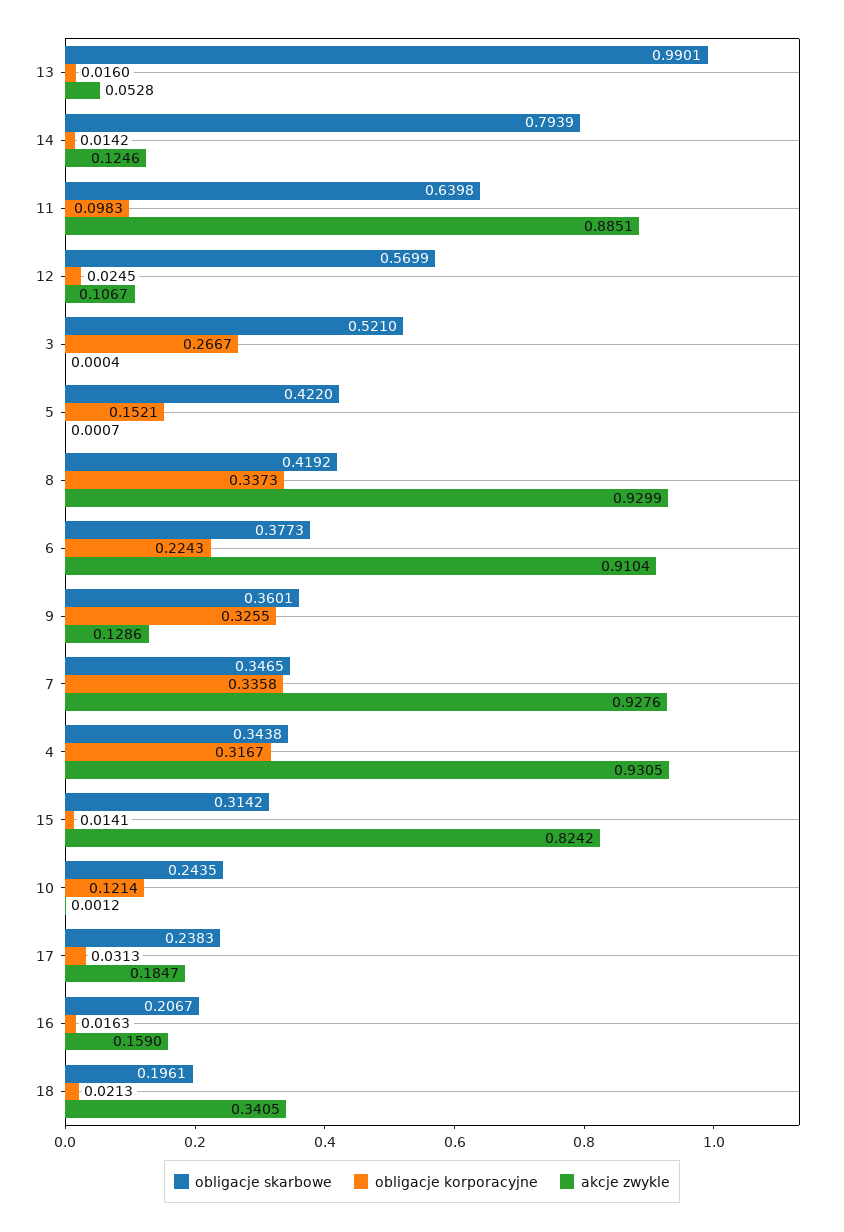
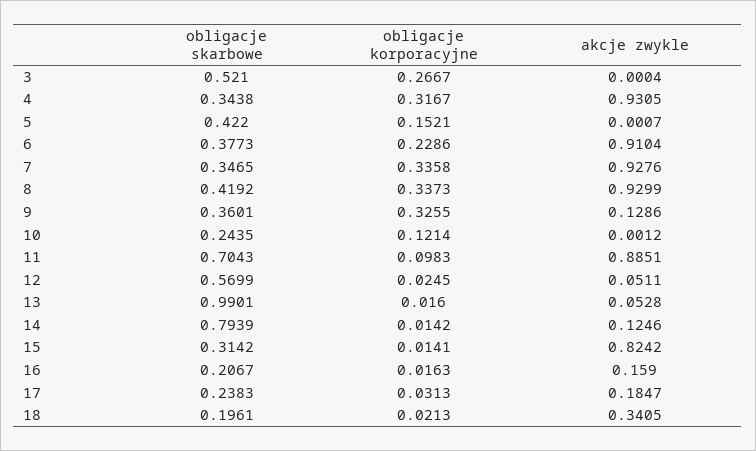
  {
    "obligacje skarbowe": {
      "13": 0.9901,
      "14": 0.7939,
-     "11": 0.6398,
+     "11": 0.7043,
      "12": 0.5699,
      "3": 0.521,
      "5": 0.422,
      "8": 0.4192,
      "6": 0.3773,
      "9": 0.3601,
      "7": 0.3465,
      "4": 0.3438,
      "15": 0.3142,
      "10": 0.2435,
      "17": 0.2383,
      "16": 0.2067,
      "18": 0.1961
    },
    "obligacje korporacyjne": {
      "13": 0.016,
      "14": 0.0142,
      "11": 0.0983,
      "12": 0.0245,
      "3": 0.2667,
      "5": 0.1521,
      "8": 0.3373,
-     "6": 0.2243,
+     "6": 0.2286,
      "9": 0.3255,
      "7": 0.3358,
      "4": 0.3167,
      "15": 0.0141,
      "10": 0.1214,
      "17": 0.0313,
      "16": 0.0163,
      "18": 0.0213
    },
    "akcje zwykle": {
      "13": 0.0528,
      "14": 0.1246,
      "11": 0.8851,
-     "12": 0.1067,
+     "12": 0.0511,
      "3": 0.0004,
      "5": 0.0007,
      "8": 0.9299,
      "6": 0.9104,
      "9": 0.1286,
      "7": 0.9276,
      "4": 0.9305,
      "15": 0.8242,
      "10": 0.0012,
      "17": 0.1847,
      "16": 0.159,
      "18": 0.3405
    }
  }

